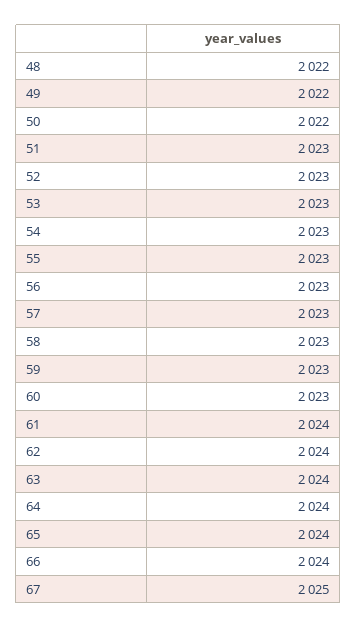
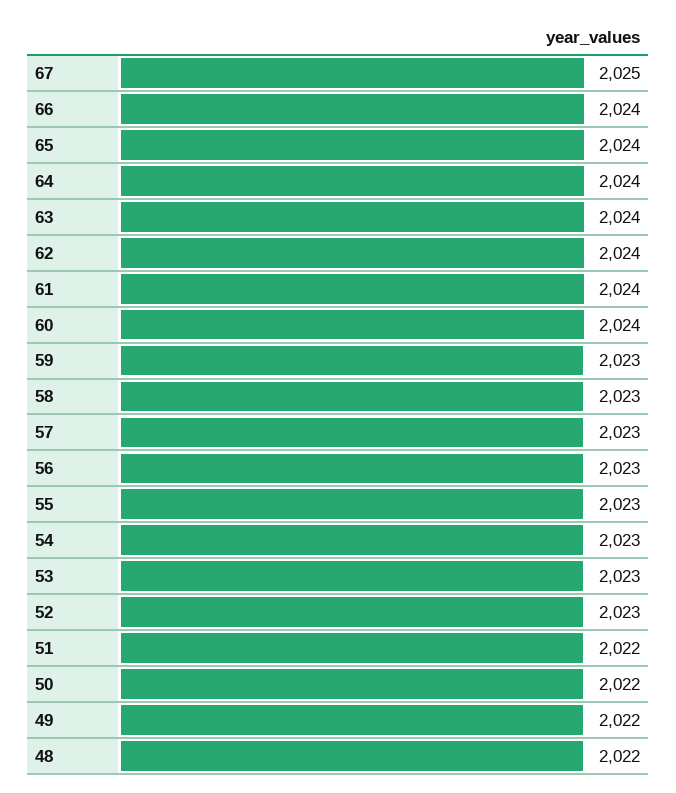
  {
    "48": 2022,
    "49": 2022,
    "50": 2022,
-   "51": 2023,
+   "51": 2022,
    "52": 2023,
    "53": 2023,
    "54": 2023,
    "55": 2023,
    "56": 2023,
    "57": 2023,
    "58": 2023,
    "59": 2023,
-   "60": 2023,
+   "60": 2024,
    "61": 2024,
    "62": 2024,
    "63": 2024,
    "64": 2024,
    "65": 2024,
    "66": 2024,
    "67": 2025
  }

